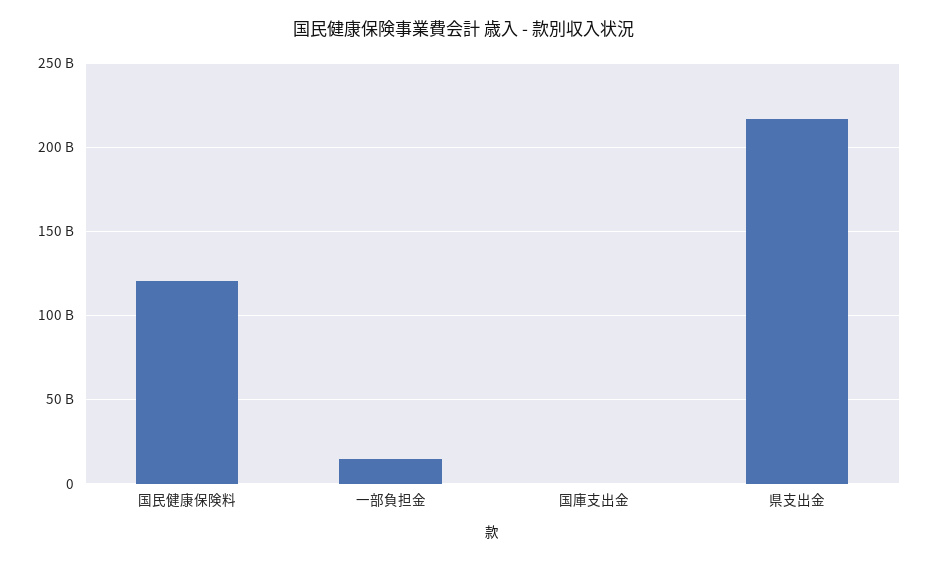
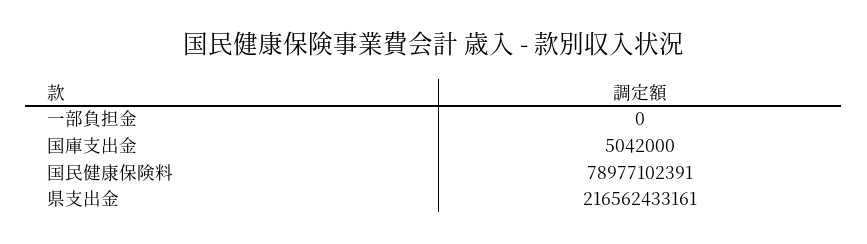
  {
-   "国民健康保険料": 120000000000,
+   "国民健康保険料": 78977102391,
-   "一部負担金": 15000000000,
+   "一部負担金": 0,
    "国庫支出金": 5042000,
    "県支出金": 216562433161
  }

